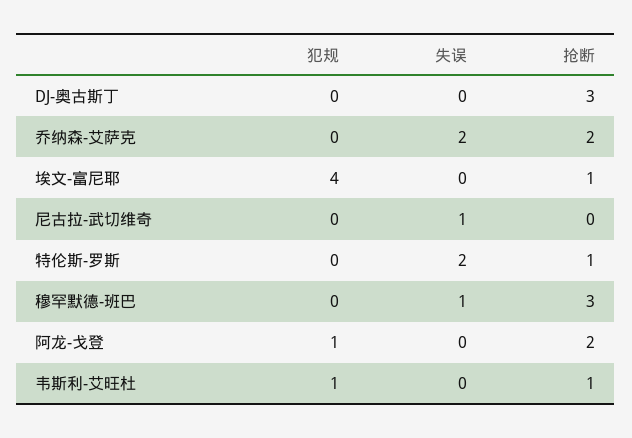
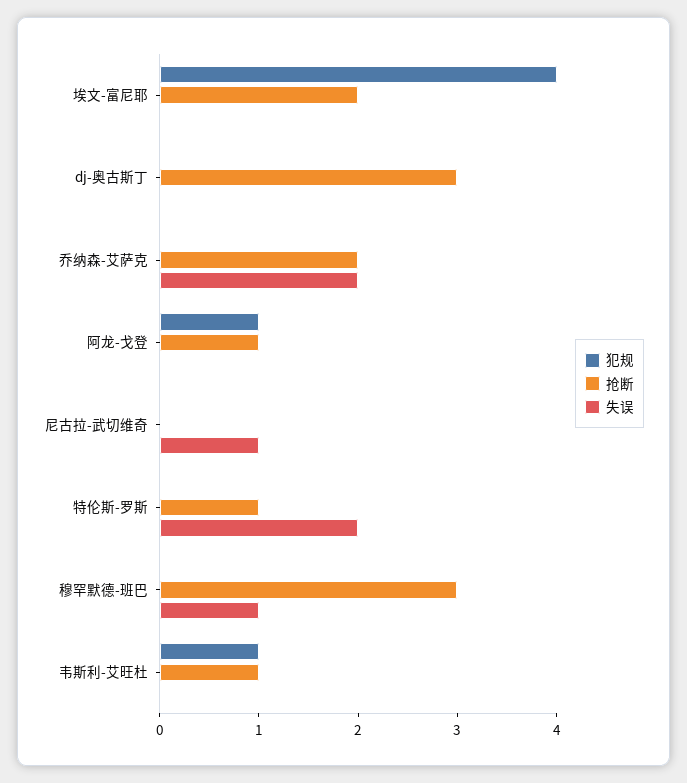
  {
    "犯规": {
      "DJ-奥古斯丁": 0,
      "乔纳森-艾萨克": 0,
      "埃文-富尼耶": 4,
      "尼古拉-武切维奇": 0,
      "特伦斯-罗斯": 0,
      "穆罕默德-班巴": 0,
      "阿龙-戈登": 1,
      "韦斯利-艾旺杜": 1
    },
    "失误": {
      "DJ-奥古斯丁": 0,
      "乔纳森-艾萨克": 2,
      "埃文-富尼耶": 0,
      "尼古拉-武切维奇": 1,
      "特伦斯-罗斯": 2,
      "穆罕默德-班巴": 1,
      "阿龙-戈登": 0,
      "韦斯利-艾旺杜": 0
    },
    "抢断": {
      "DJ-奥古斯丁": 3,
      "乔纳森-艾萨克": 2,
-     "埃文-富尼耶": 1,
+     "埃文-富尼耶": 2,
      "尼古拉-武切维奇": 0,
      "特伦斯-罗斯": 1,
      "穆罕默德-班巴": 3,
-     "阿龙-戈登": 2,
+     "阿龙-戈登": 1,
      "韦斯利-艾旺杜": 1
    }
  }

